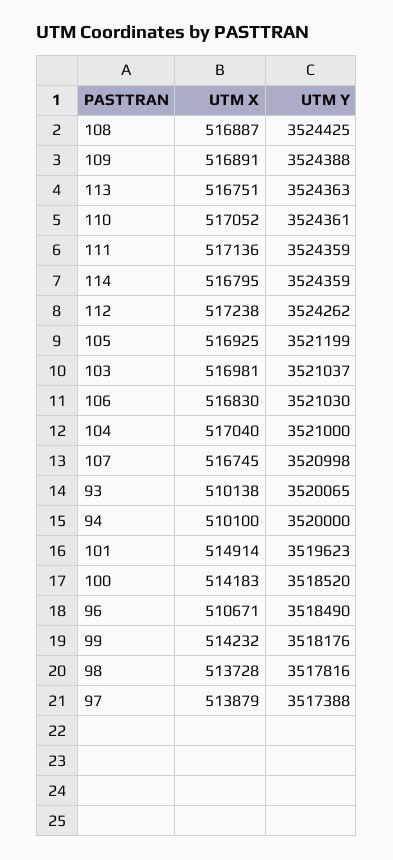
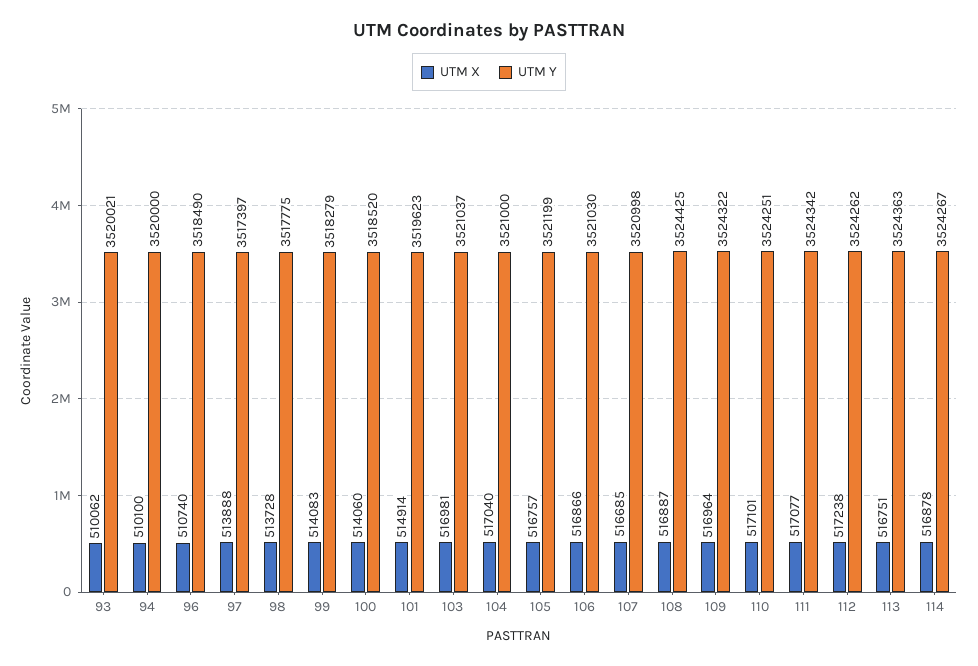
  {
    "UTM X": {
      "108": 516887,
-     "109": 516891,
+     "109": 516964,
      "113": 516751,
-     "110": 517052,
+     "110": 517101,
-     "111": 517136,
+     "111": 517077,
-     "114": 516795,
+     "114": 516878,
      "112": 517238,
-     "105": 516925,
+     "105": 516757,
      "103": 516981,
-     "106": 516830,
+     "106": 516866,
      "104": 517040,
-     "107": 516745,
+     "107": 516685,
-     "93": 510138,
+     "93": 510062,
      "94": 510100,
      "101": 514914,
-     "100": 514183,
+     "100": 514060,
-     "96": 510671,
+     "96": 510740,
-     "99": 514232,
+     "99": 514083,
      "98": 513728,
-     "97": 513879
+     "97": 513888
    },
    "UTM Y": {
      "108": 3524425,
-     "109": 3524388,
+     "109": 3524322,
      "113": 3524363,
-     "110": 3524361,
+     "110": 3524251,
-     "111": 3524359,
+     "111": 3524342,
-     "114": 3524359,
+     "114": 3524267,
      "112": 3524262,
      "105": 3521199,
      "103": 3521037,
      "106": 3521030,
      "104": 3521000,
      "107": 3520998,
-     "93": 3520065,
+     "93": 3520021,
      "94": 3520000,
      "101": 3519623,
      "100": 3518520,
      "96": 3518490,
-     "99": 3518176,
+     "99": 3518279,
-     "98": 3517816,
+     "98": 3517775,
-     "97": 3517388
+     "97": 3517397
    }
  }

